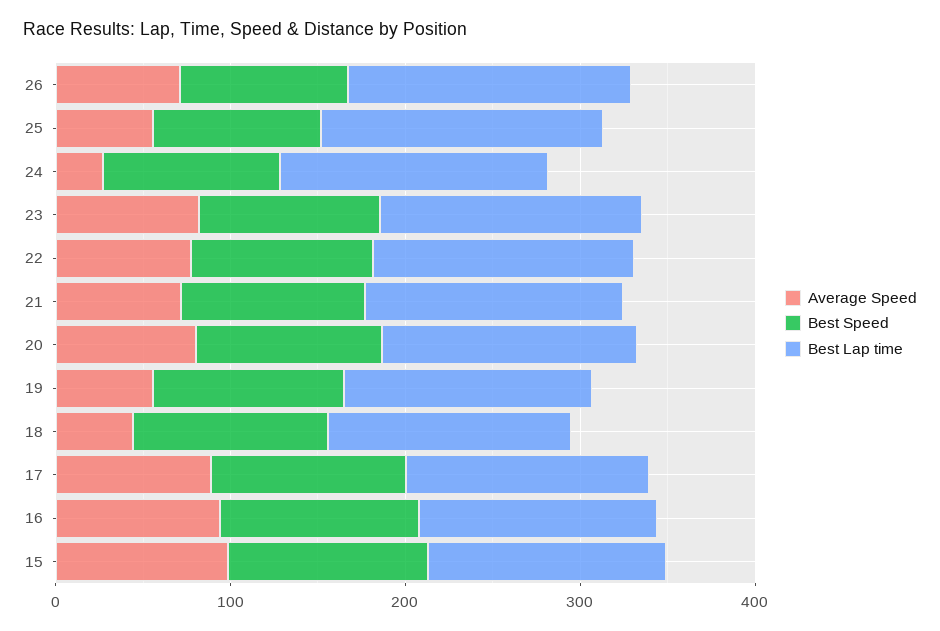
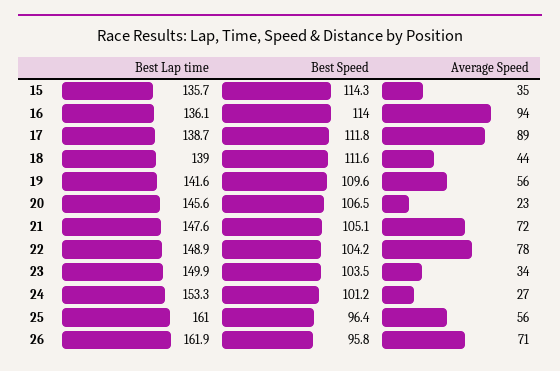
  {
    "Average Speed": {
      "26": 71,
      "25": 56,
      "24": 27,
-     "23": 80,
+     "23": 34,
      "22": 78,
      "21": 72,
-     "20": 80,
+     "20": 23,
      "19": 56,
      "18": 44,
      "17": 89,
      "16": 94,
-     "15": 100
+     "15": 35
    },
    "Best Speed": {
      "26": 95.8,
      "25": 96.4,
      "24": 101.2,
      "23": 103.5,
      "22": 104.2,
      "21": 105.1,
      "20": 106.5,
      "19": 109.6,
      "18": 111.6,
      "17": 111.8,
      "16": 114,
      "15": 114.3
    },
    "Best Lap time": {
      "26": 161.9,
      "25": 161,
      "24": 153.3,
      "23": 149.9,
      "22": 148.9,
      "21": 147.6,
      "20": 145.6,
      "19": 141.6,
      "18": 139,
      "17": 138.7,
      "16": 136.1,
      "15": 135.7
    }
  }

